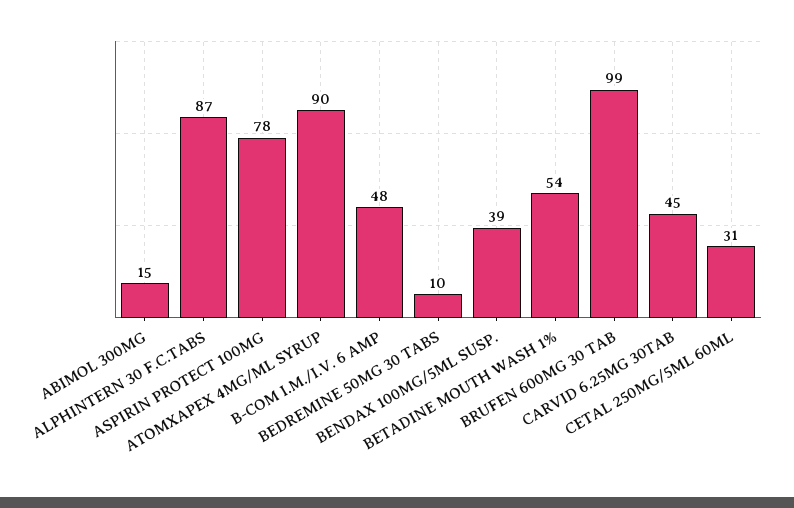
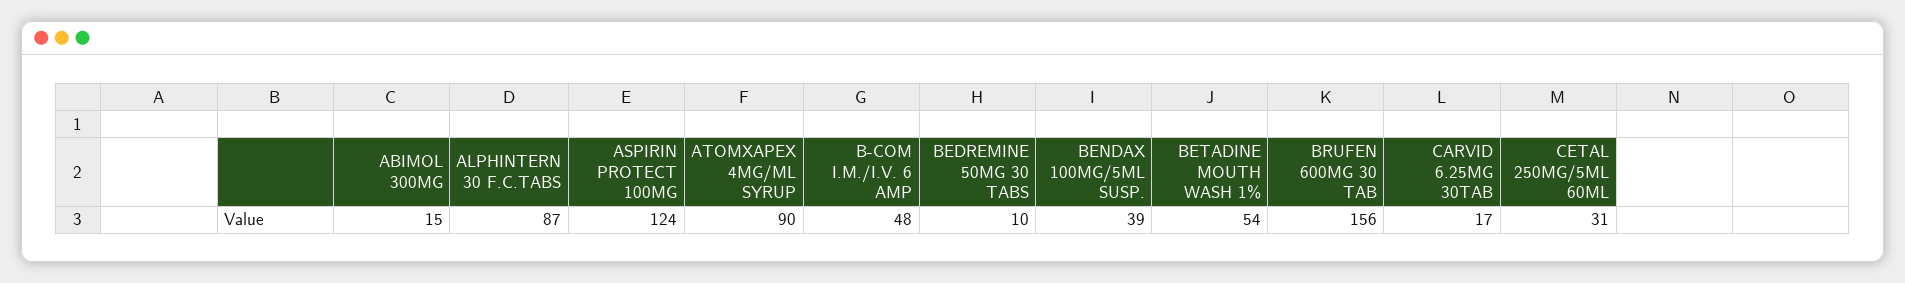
  {
    "ABIMOL 300MG": 15,
    "ALPHINTERN 30 F.C.TABS": 87,
-   "ASPIRIN PROTECT 100MG": 78,
+   "ASPIRIN PROTECT 100MG": 124,
    "ATOMXAPEX 4MG/ML SYRUP": 90,
    "B-COM I.M./I.V. 6 AMP": 48,
    "BEDREMINE 50MG 30 TABS": 10,
    "BENDAX 100MG/5ML SUSP.": 39,
    "BETADINE MOUTH WASH 1%": 54,
-   "BRUFEN 600MG 30 TAB": 99,
+   "BRUFEN 600MG 30 TAB": 156,
-   "CARVID 6.25MG 30TAB": 45,
+   "CARVID 6.25MG 30TAB": 17,
    "CETAL 250MG/5ML 60ML": 31
  }

